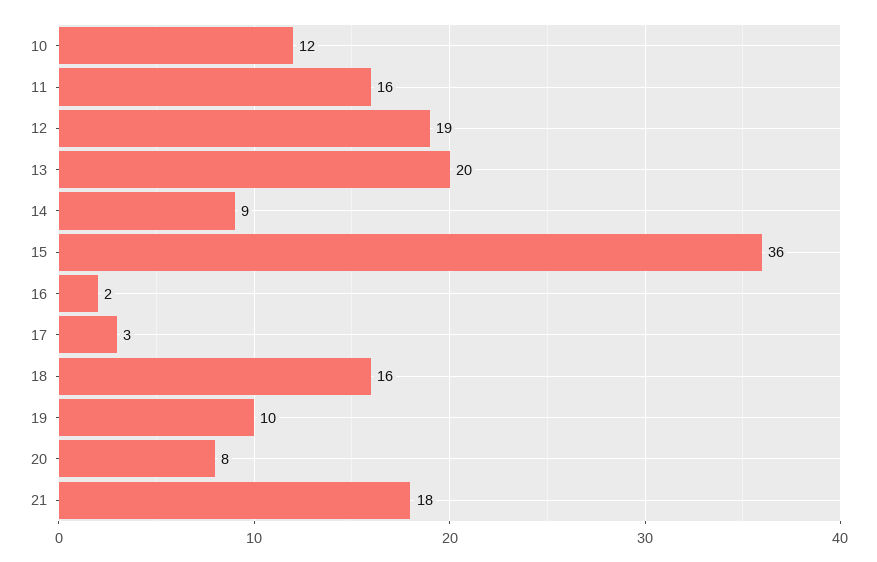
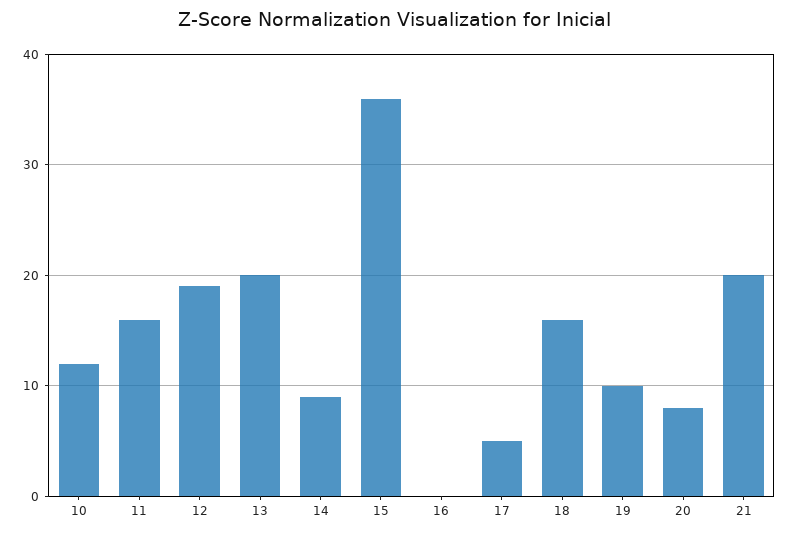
  {
    "10": 12,
    "11": 16,
    "12": 19,
    "13": 20,
    "14": 9,
    "15": 36,
-   "16": 2,
+   "16": 0,
-   "17": 3,
+   "17": 5,
    "18": 16,
    "19": 10,
    "20": 8,
-   "21": 18
+   "21": 20
  }

